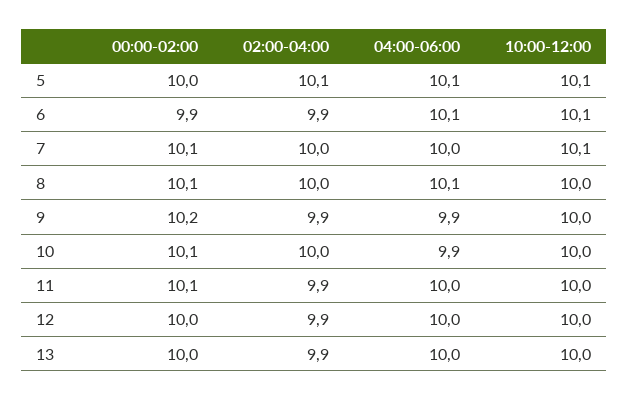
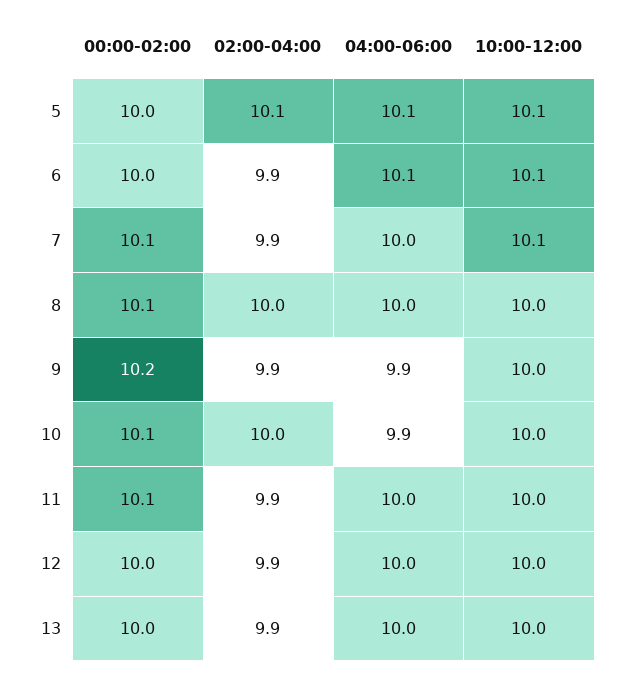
  {
    "00:00-02:00": {
      "5": 10,
-     "6": 9.9,
+     "6": 10,
      "7": 10.1,
      "8": 10.1,
      "9": 10.2,
      "10": 10.1,
      "11": 10.1,
      "12": 10,
      "13": 10
    },
    "02:00-04:00": {
      "5": 10.1,
      "6": 9.9,
-     "7": 10,
+     "7": 9.9,
      "8": 10,
      "9": 9.9,
      "10": 10,
      "11": 9.9,
      "12": 9.9,
      "13": 9.9
    },
    "04:00-06:00": {
      "5": 10.1,
      "6": 10.1,
      "7": 10,
-     "8": 10.1,
+     "8": 10,
      "9": 9.9,
      "10": 9.9,
      "11": 10,
      "12": 10,
      "13": 10
    },
    "10:00-12:00": {
      "5": 10.1,
      "6": 10.1,
      "7": 10.1,
      "8": 10,
      "9": 10,
      "10": 10,
      "11": 10,
      "12": 10,
      "13": 10
    }
  }

